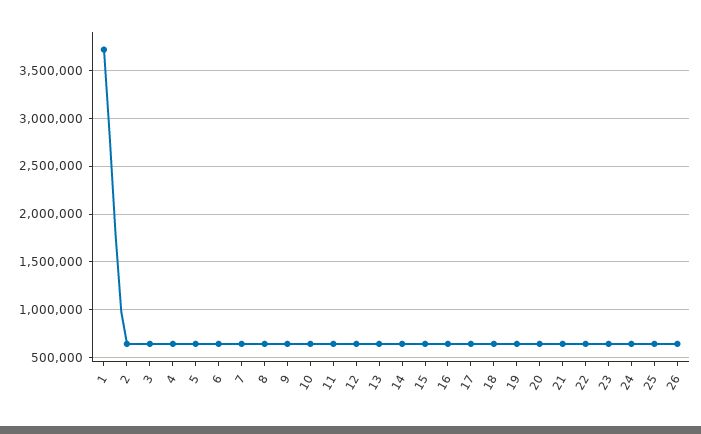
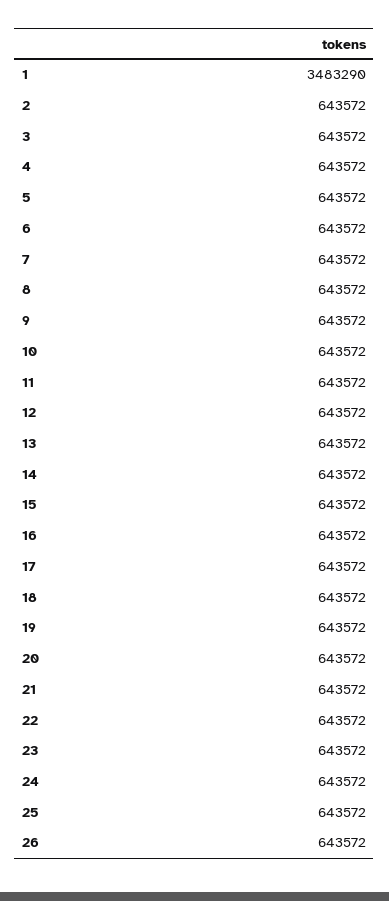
  {
-   "1": 3700000,
+   "1": 3483290,
    "2": 643572,
    "3": 643572,
    "4": 643572,
    "5": 643572,
    "6": 643572,
    "7": 643572,
    "8": 643572,
    "9": 643572,
    "10": 643572,
    "11": 643572,
    "12": 643572,
    "13": 643572,
    "14": 643572,
    "15": 643572,
    "16": 643572,
    "17": 643572,
    "18": 643572,
    "19": 643572,
    "20": 643572,
    "21": 643572,
    "22": 643572,
    "23": 643572,
    "24": 643572,
    "25": 643572,
    "26": 643572
  }

